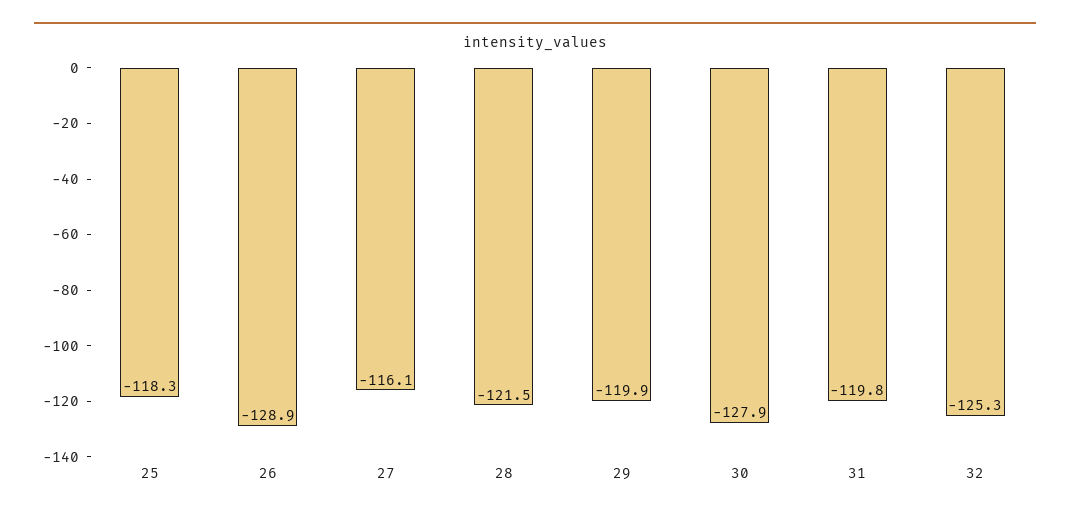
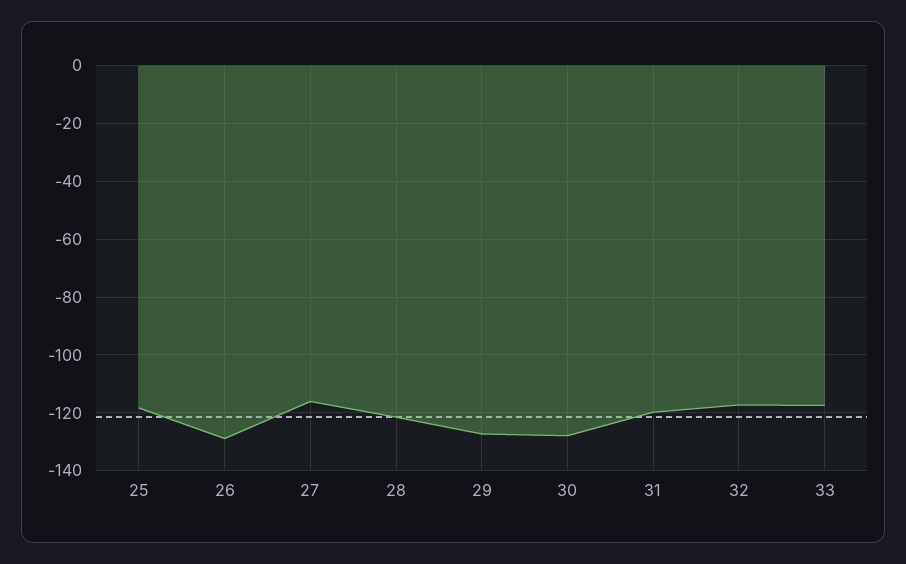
  {
    "25": -118.3,
    "26": -128.9,
    "27": -116.1,
    "28": -121.5,
-   "29": -119.9,
+   "29": -127.5,
    "30": -127.9,
    "31": -119.8,
-   "32": -125.3
+   "32": -117.5,
+   "33": -117.5
  }

